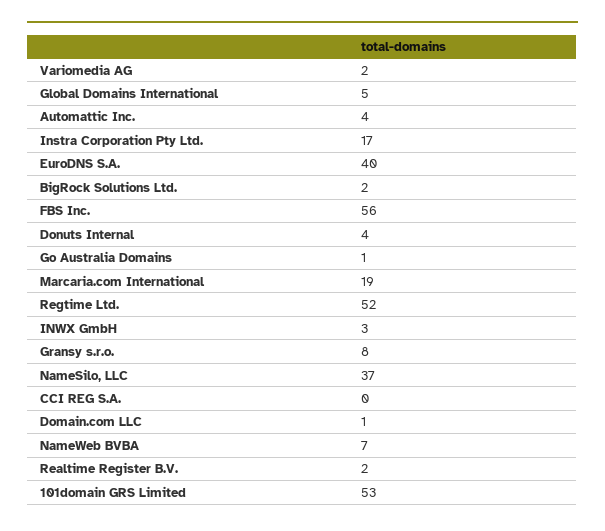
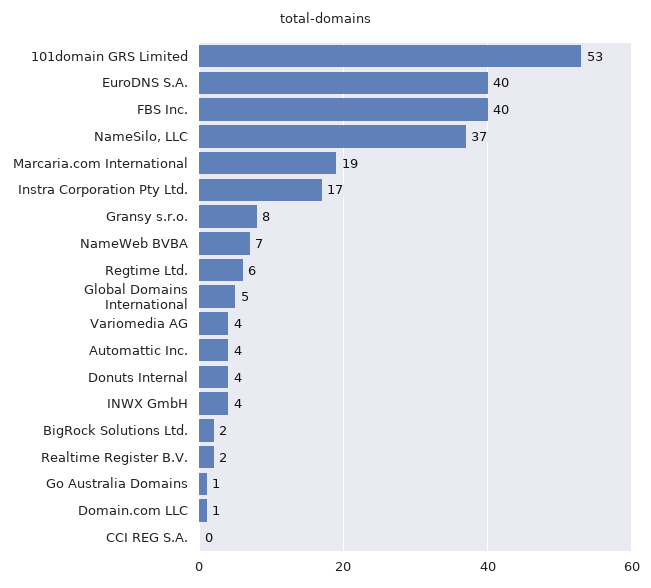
  {
-   "Variomedia AG": 2,
+   "Variomedia AG": 4,
    "Global Domains International": 5,
    "Automattic Inc.": 4,
    "Instra Corporation Pty Ltd.": 17,
    "EuroDNS S.A.": 40,
    "BigRock Solutions Ltd.": 2,
-   "FBS Inc.": 56,
+   "FBS Inc.": 40,
    "Donuts Internal": 4,
    "Go Australia Domains": 1,
    "Marcaria.com International": 19,
-   "Regtime Ltd.": 52,
+   "Regtime Ltd.": 6,
-   "INWX GmbH": 3,
+   "INWX GmbH": 4,
    "Gransy s.r.o.": 8,
    "NameSilo, LLC": 37,
    "CCI REG S.A.": 0,
    "Domain.com LLC": 1,
    "NameWeb BVBA": 7,
    "Realtime Register B.V.": 2,
    "101domain GRS Limited": 53
  }

